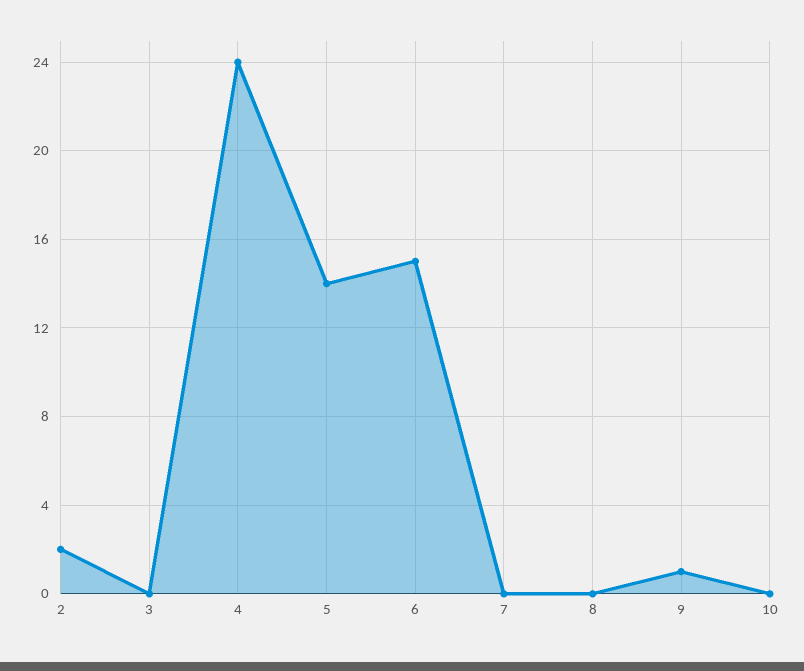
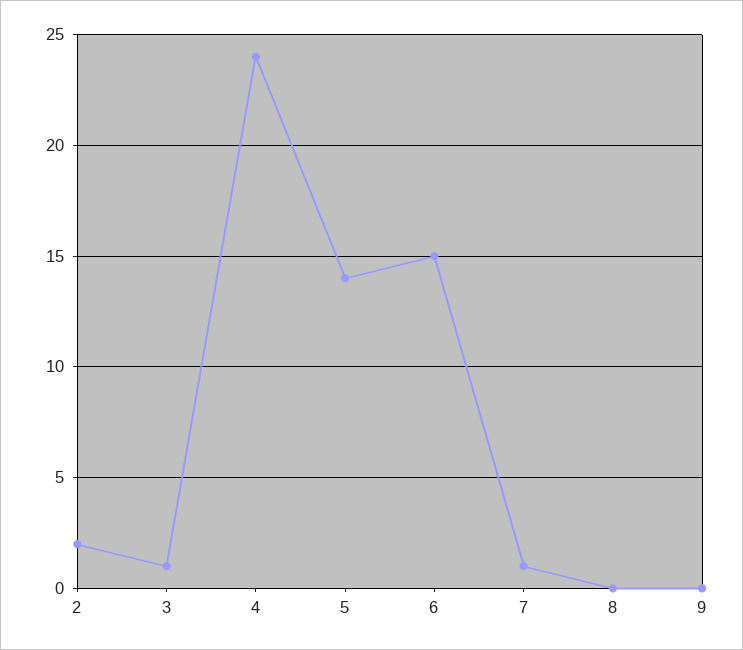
  {
    "2": 2,
-   "3": 0,
+   "3": 1,
    "4": 24,
    "5": 14,
    "6": 15,
-   "7": 0,
+   "7": 1,
    "8": 0,
-   "9": 1,
+   "9": 0
-   "10": 0
  }

